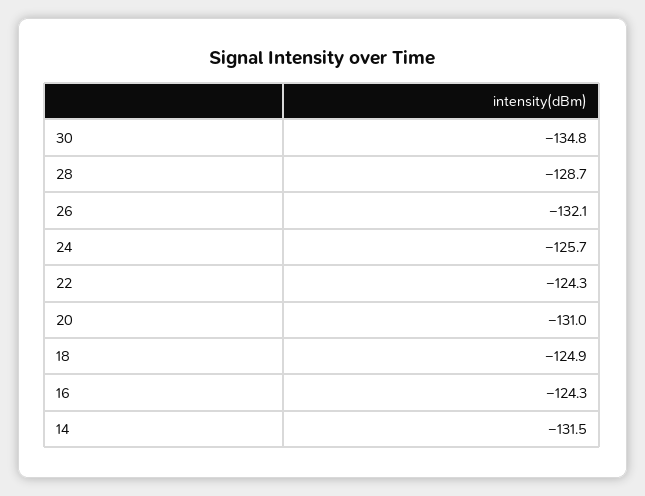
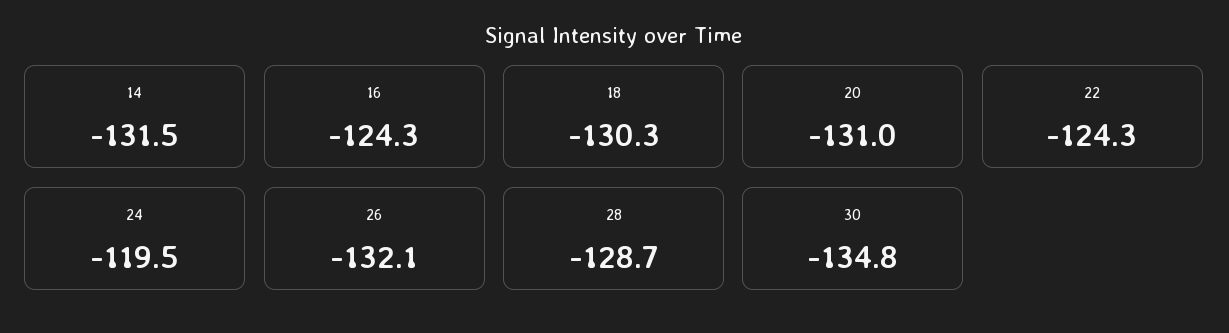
  {
    "30": -134.8,
    "28": -128.7,
    "26": -132.1,
-   "24": -125.7,
+   "24": -119.5,
    "22": -124.3,
    "20": -131,
-   "18": -124.9,
+   "18": -130.3,
    "16": -124.3,
    "14": -131.5
  }

